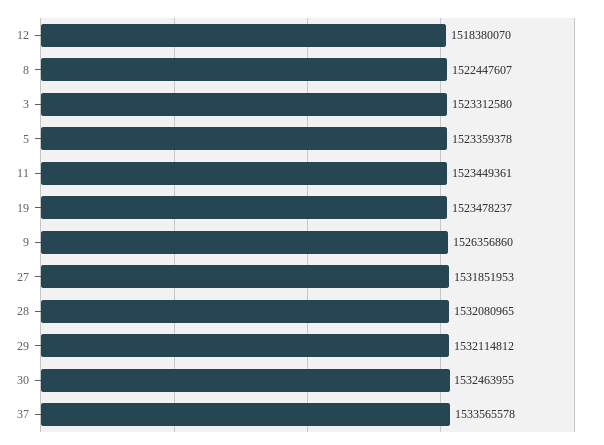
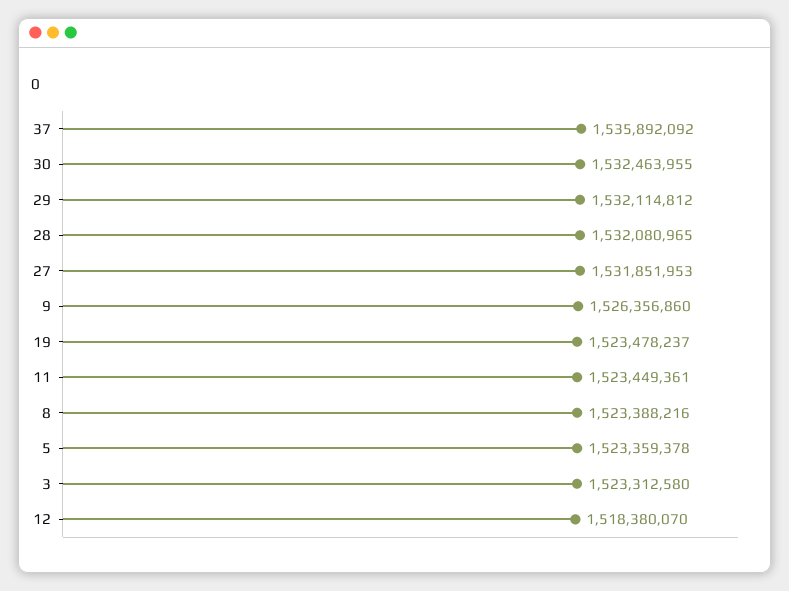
  {
    "12": 1518380070,
-   "8": 1522447607,
+   "8": 1523388216,
    "3": 1523312580,
    "5": 1523359378,
    "11": 1523449361,
    "19": 1523478237,
    "9": 1526356860,
    "27": 1531851953,
    "28": 1532080965,
    "29": 1532114812,
    "30": 1532463955,
-   "37": 1533565578
+   "37": 1535892092
  }

